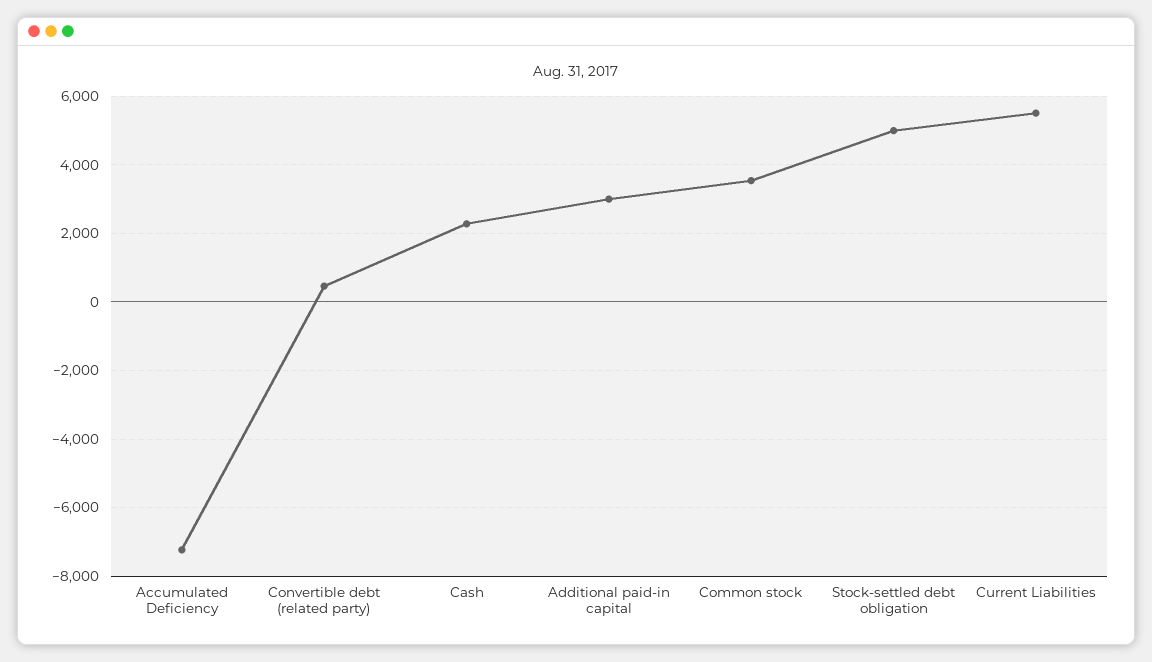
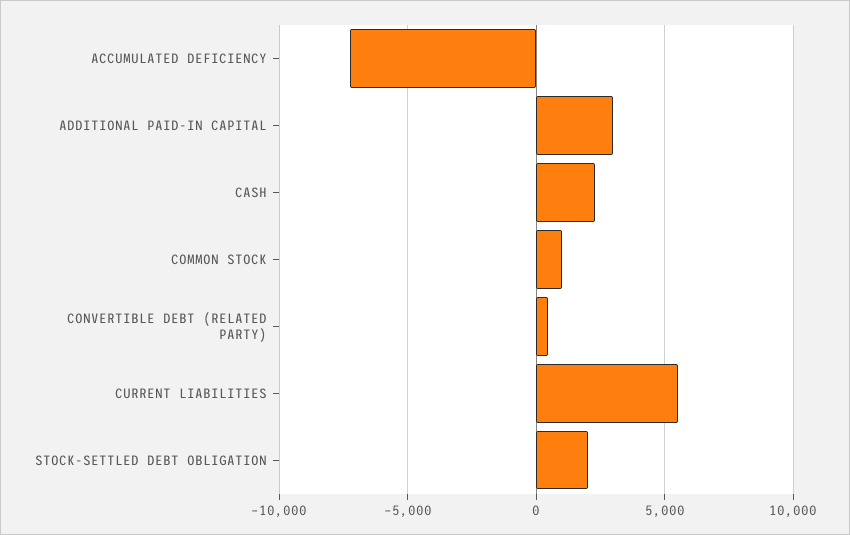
  {
    "Accumulated Deficiency": -7200,
    "Convertible debt (related party)": 400,
    "Cash": 2200,
    "Additional paid-in capital": 3000,
-   "Common stock": 3600,
+   "Common stock": 1000,
-   "Stock-settled debt obligation": 5000,
+   "Stock-settled debt obligation": 2000,
    "Current Liabilities": 5600
  }

